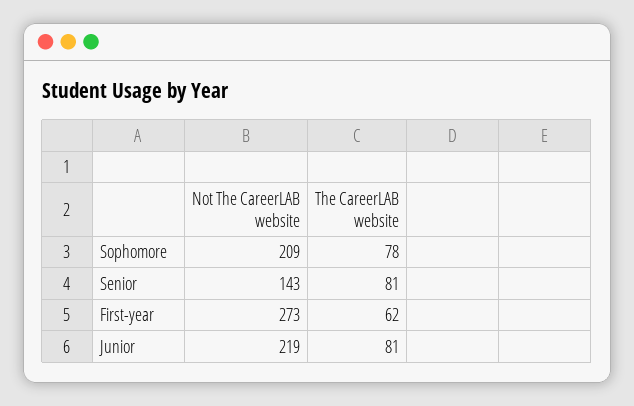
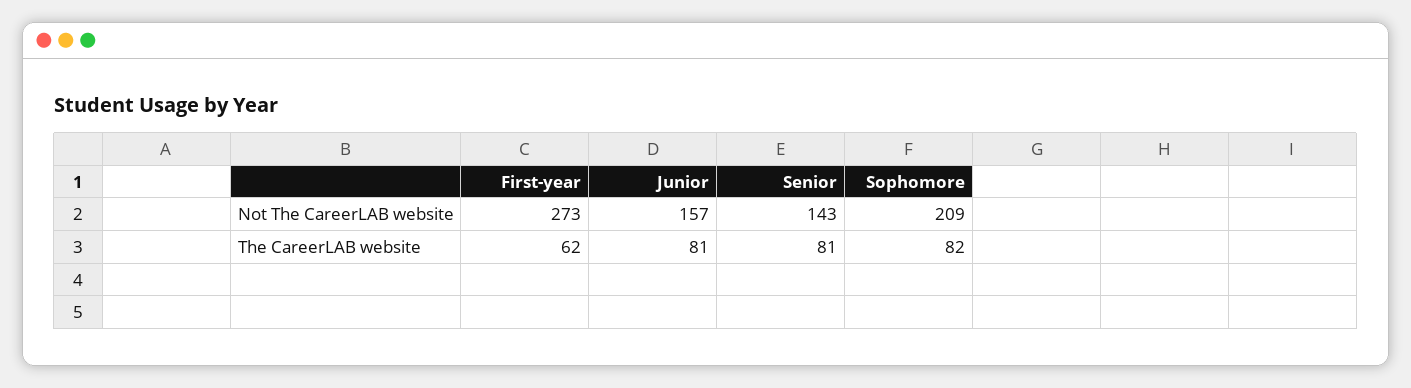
  {
    "Not The CareerLAB website": {
      "Sophomore": 209,
      "Senior": 143,
      "First-year": 273,
-     "Junior": 219
+     "Junior": 157
    },
    "The CareerLAB website": {
-     "Sophomore": 78,
+     "Sophomore": 82,
      "Senior": 81,
      "First-year": 62,
      "Junior": 81
    }
  }

